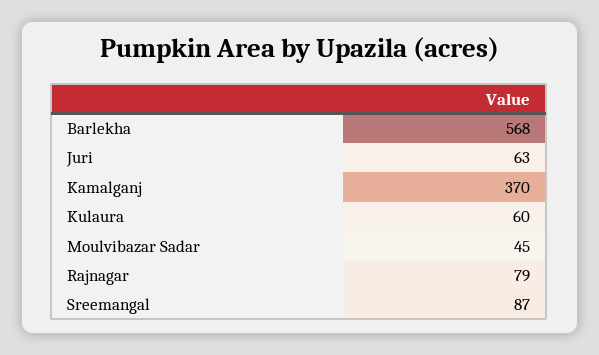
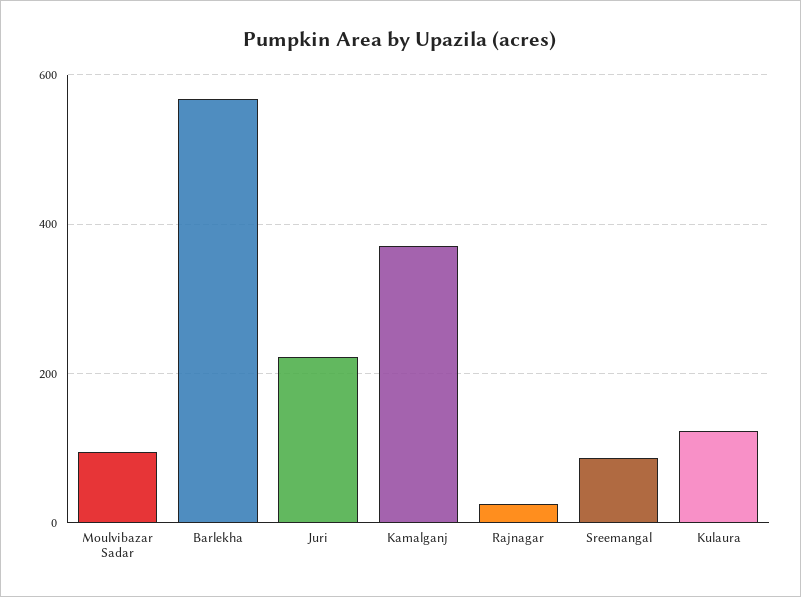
  {
    "Barlekha": 568,
-   "Juri": 63,
+   "Juri": 220,
    "Kamalganj": 370,
-   "Kulaura": 60,
+   "Kulaura": 120,
-   "Moulvibazar Sadar": 45,
+   "Moulvibazar Sadar": 100,
-   "Rajnagar": 79,
+   "Rajnagar": 20,
    "Sreemangal": 87
  }

